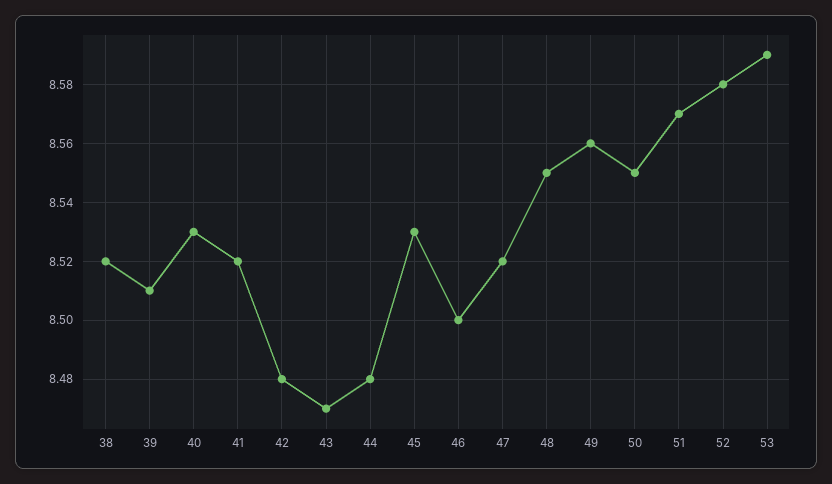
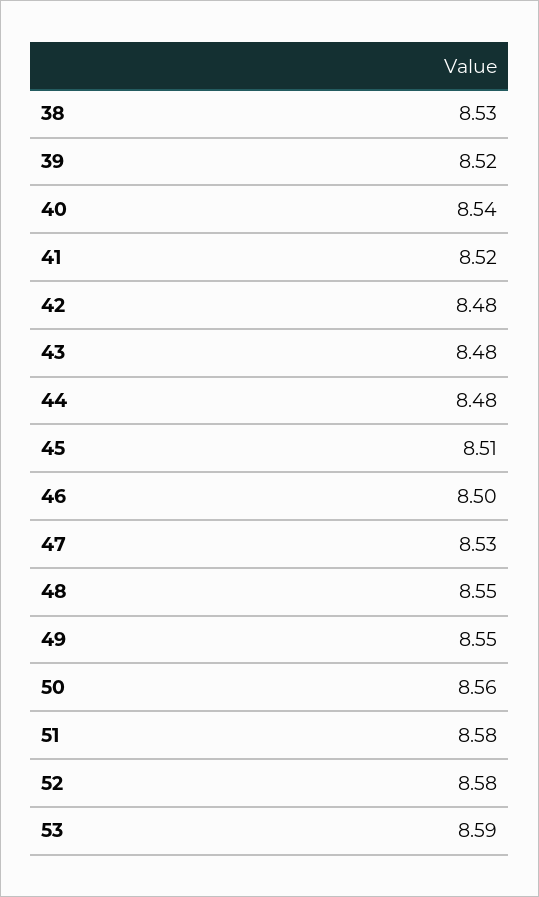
  {
-   "38": 8.52,
+   "38": 8.53,
-   "39": 8.51,
+   "39": 8.52,
-   "40": 8.53,
+   "40": 8.54,
    "41": 8.52,
    "42": 8.48,
-   "43": 8.47,
+   "43": 8.48,
    "44": 8.48,
-   "45": 8.53,
+   "45": 8.51,
    "46": 8.5,
-   "47": 8.52,
+   "47": 8.53,
    "48": 8.55,
-   "49": 8.56,
+   "49": 8.55,
-   "50": 8.55,
+   "50": 8.56,
-   "51": 8.57,
+   "51": 8.58,
    "52": 8.58,
    "53": 8.59
  }

